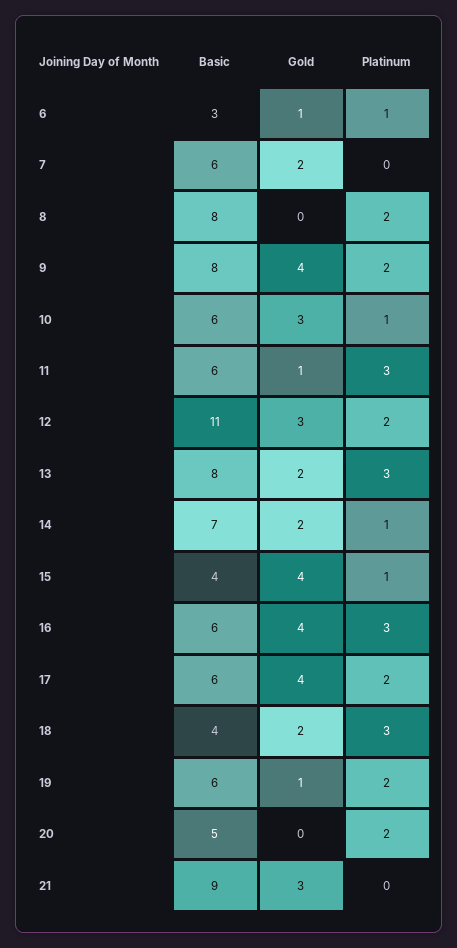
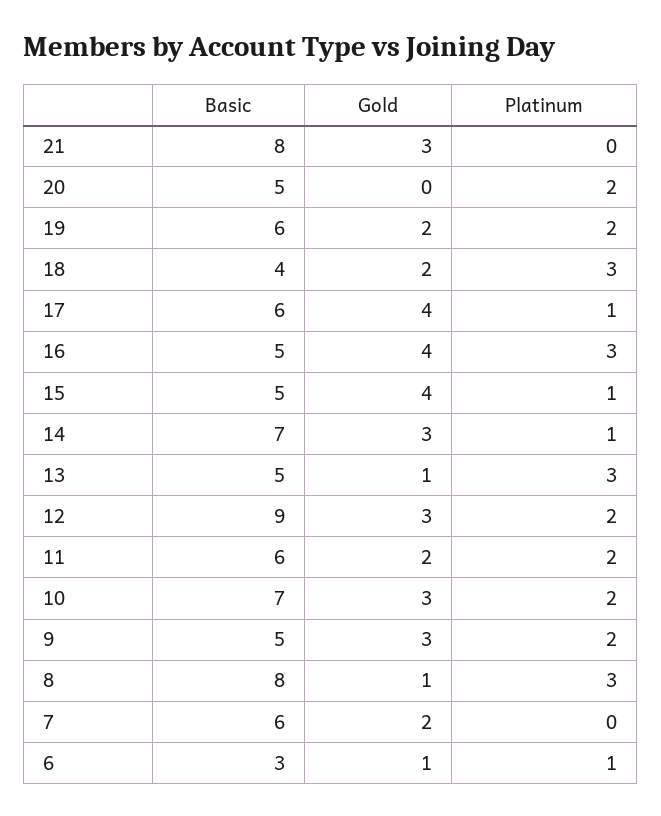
  {
    "Basic": {
      "6": 3,
      "7": 6,
      "8": 8,
-     "9": 8,
+     "9": 5,
-     "10": 6,
+     "10": 7,
      "11": 6,
-     "12": 11,
+     "12": 9,
-     "13": 8,
+     "13": 5,
      "14": 7,
-     "15": 4,
+     "15": 5,
-     "16": 6,
+     "16": 5,
      "17": 6,
      "18": 4,
      "19": 6,
      "20": 5,
-     "21": 9
+     "21": 8
    },
    "Gold": {
      "6": 1,
      "7": 2,
-     "8": 0,
+     "8": 1,
-     "9": 4,
+     "9": 3,
      "10": 3,
-     "11": 1,
+     "11": 2,
      "12": 3,
-     "13": 2,
+     "13": 1,
-     "14": 2,
+     "14": 3,
      "15": 4,
      "16": 4,
      "17": 4,
      "18": 2,
-     "19": 1,
+     "19": 2,
      "20": 0,
      "21": 3
    },
    "Platinum": {
      "6": 1,
      "7": 0,
-     "8": 2,
+     "8": 3,
      "9": 2,
-     "10": 1,
+     "10": 2,
-     "11": 3,
+     "11": 2,
      "12": 2,
      "13": 3,
      "14": 1,
      "15": 1,
      "16": 3,
-     "17": 2,
+     "17": 1,
      "18": 3,
      "19": 2,
      "20": 2,
      "21": 0
    }
  }

